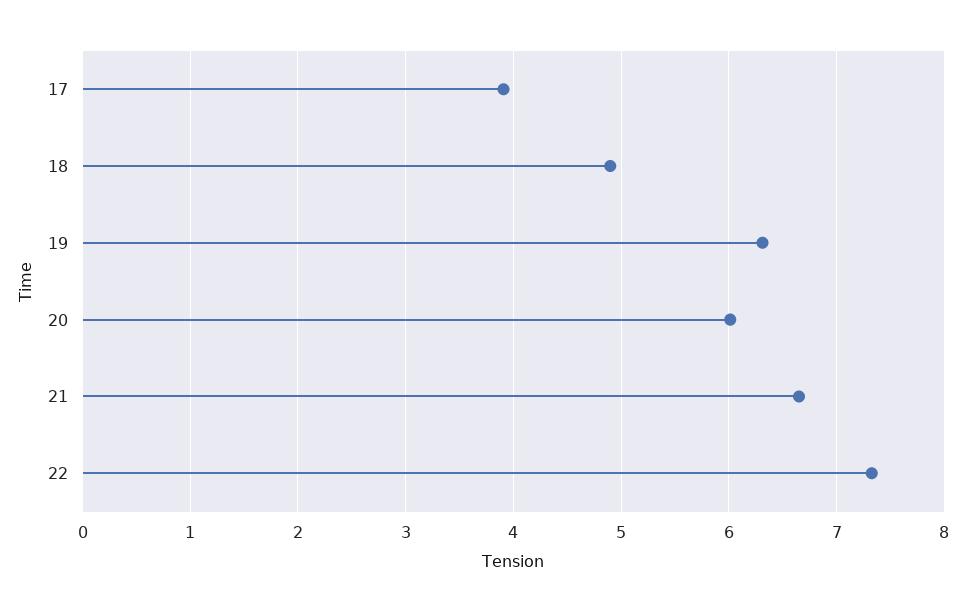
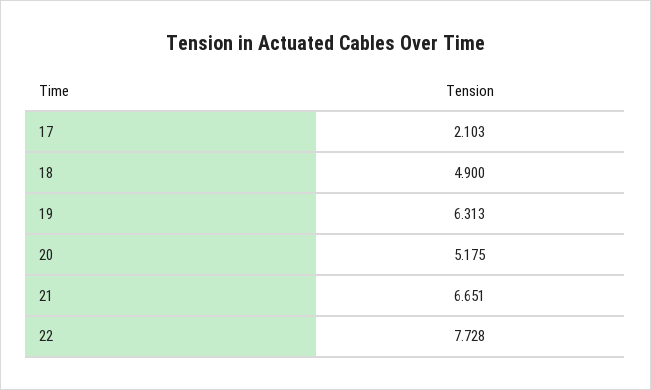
  {
-   "17": 3.9,
+   "17": 2.103,
    "18": 4.9,
    "19": 6.313,
-   "20": 6,
+   "20": 5.175,
    "21": 6.651,
-   "22": 7.3
+   "22": 7.728
  }

